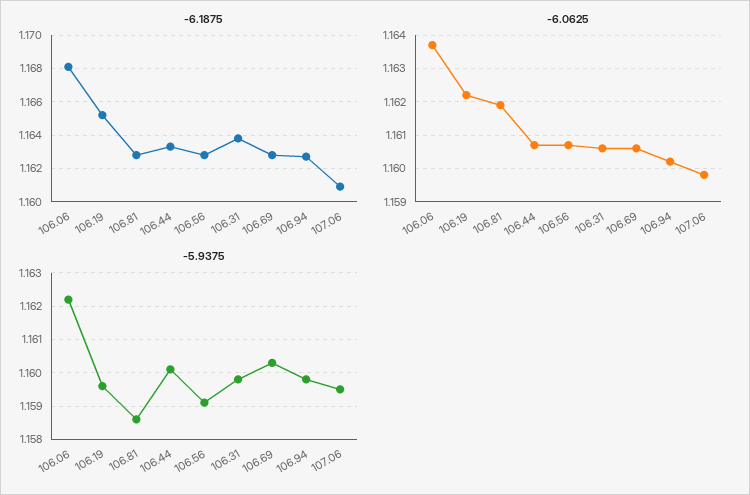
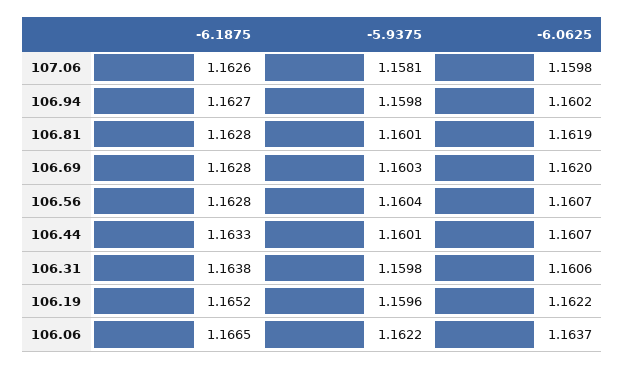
  {
    "-6.1875": {
-     "106.06": 1.168,
+     "106.06": 1.1665,
      "106.19": 1.1652,
      "106.81": 1.1628,
      "106.44": 1.1633,
      "106.56": 1.1628,
      "106.31": 1.1638,
      "106.69": 1.1628,
      "106.94": 1.1627,
-     "107.06": 1.161
+     "107.06": 1.1626
    },
    "-6.0625": {
      "106.06": 1.1637,
      "106.19": 1.1622,
      "106.81": 1.1619,
      "106.44": 1.1607,
      "106.56": 1.1607,
      "106.31": 1.1606,
-     "106.69": 1.1605,
+     "106.69": 1.162,
      "106.94": 1.1602,
      "107.06": 1.1598
    },
    "-5.9375": {
      "106.06": 1.1622,
      "106.19": 1.1596,
-     "106.81": 1.1585,
+     "106.81": 1.1601,
      "106.44": 1.1601,
-     "106.56": 1.159,
+     "106.56": 1.1604,
      "106.31": 1.1598,
      "106.69": 1.1603,
      "106.94": 1.1598,
-     "107.06": 1.1595
+     "107.06": 1.1581
    }
  }

